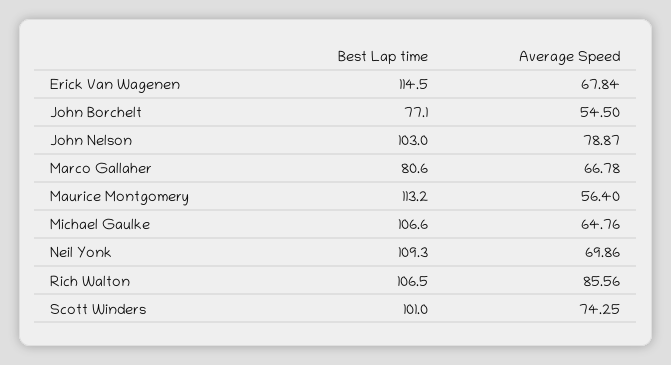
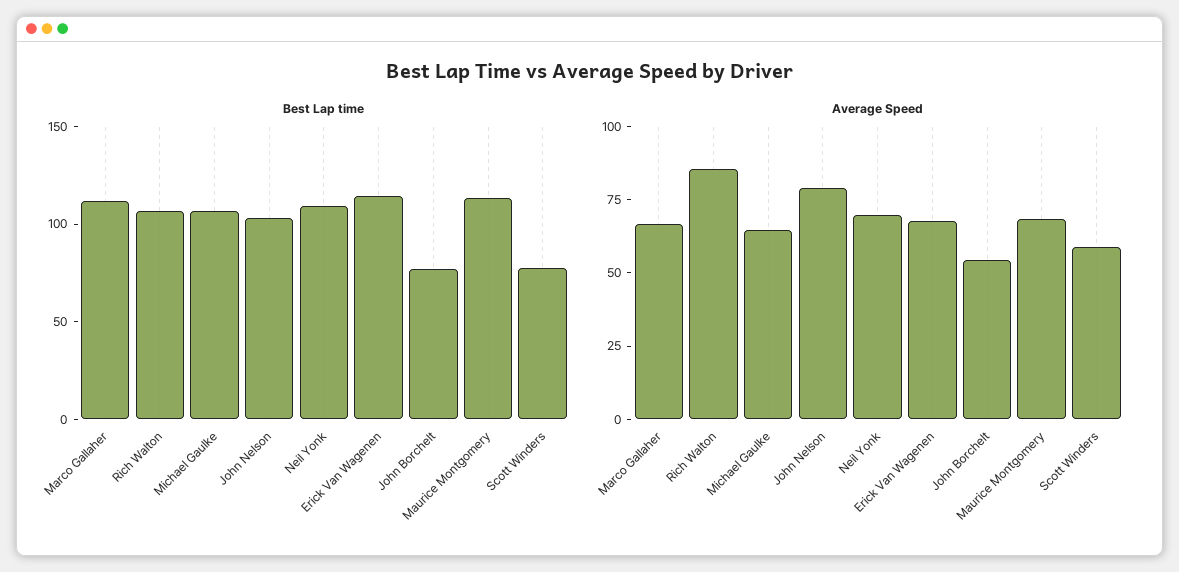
  {
    "Best Lap time": {
      "Erick Van Wagenen": 114.5,
      "John Borchelt": 77.1,
      "John Nelson": 103,
-     "Marco Gallaher": 80.6,
+     "Marco Gallaher": 110,
      "Maurice Montgomery": 113.2,
      "Michael Gaulke": 106.6,
      "Neil Yonk": 109.3,
      "Rich Walton": 106.5,
-     "Scott Winders": 101
+     "Scott Winders": 80
    },
    "Average Speed": {
      "Erick Van Wagenen": 67.84,
      "John Borchelt": 54.5,
      "John Nelson": 78.87,
      "Marco Gallaher": 66.78,
-     "Maurice Montgomery": 56.4,
+     "Maurice Montgomery": 70,
      "Michael Gaulke": 64.76,
      "Neil Yonk": 69.86,
      "Rich Walton": 85.56,
-     "Scott Winders": 74.25
+     "Scott Winders": 60
    }
  }

